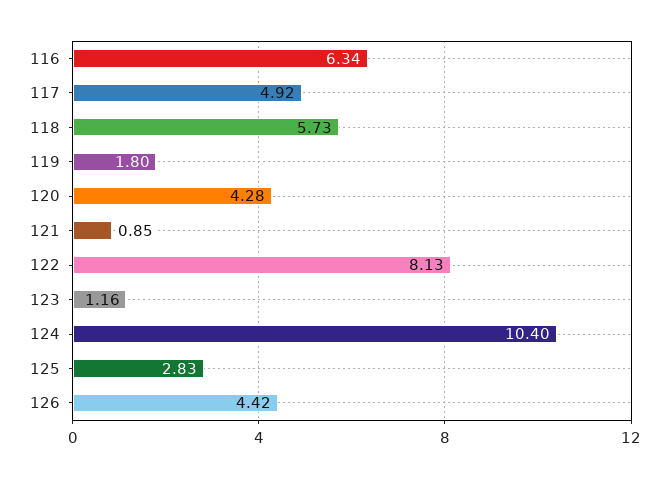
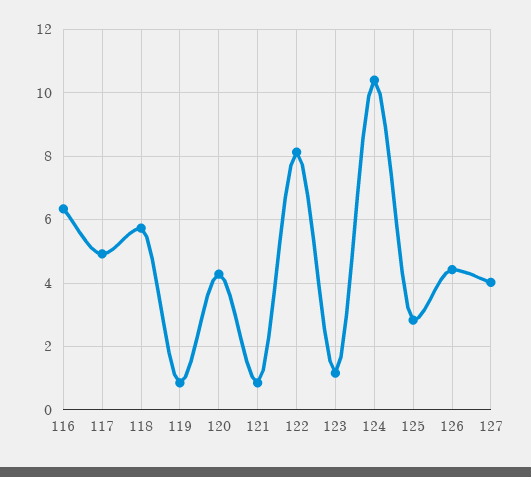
  {
    "116": 6.34,
    "117": 4.92,
    "118": 5.73,
-   "119": 1.8,
+   "119": 0.8,
    "120": 4.28,
    "121": 0.85,
    "122": 8.13,
    "123": 1.16,
    "124": 10.4,
    "125": 2.83,
-   "126": 4.42
+   "126": 4.42,
+   "127": 4
  }

